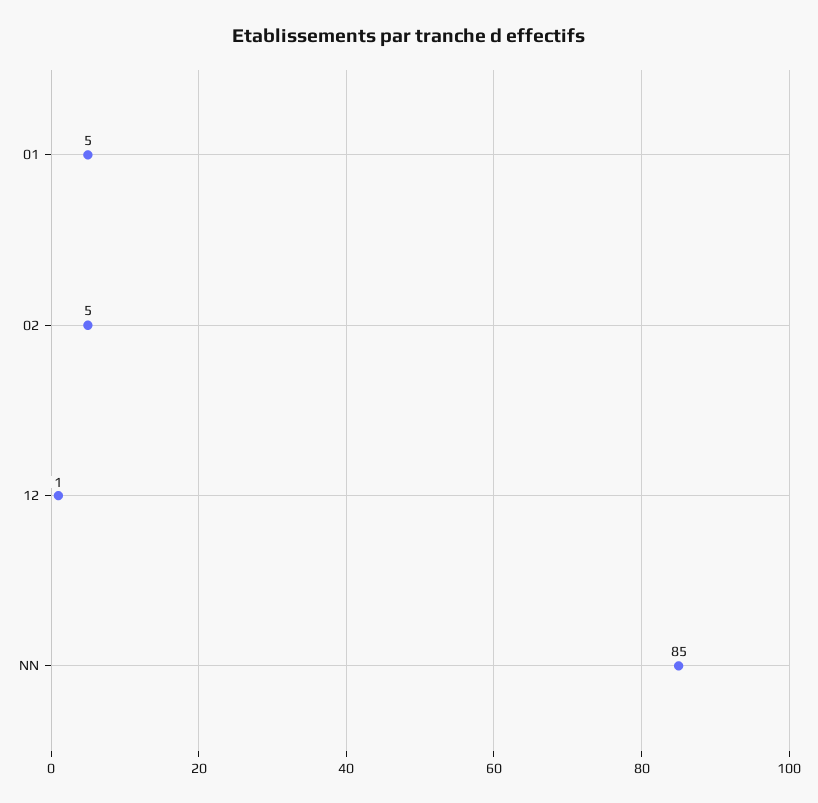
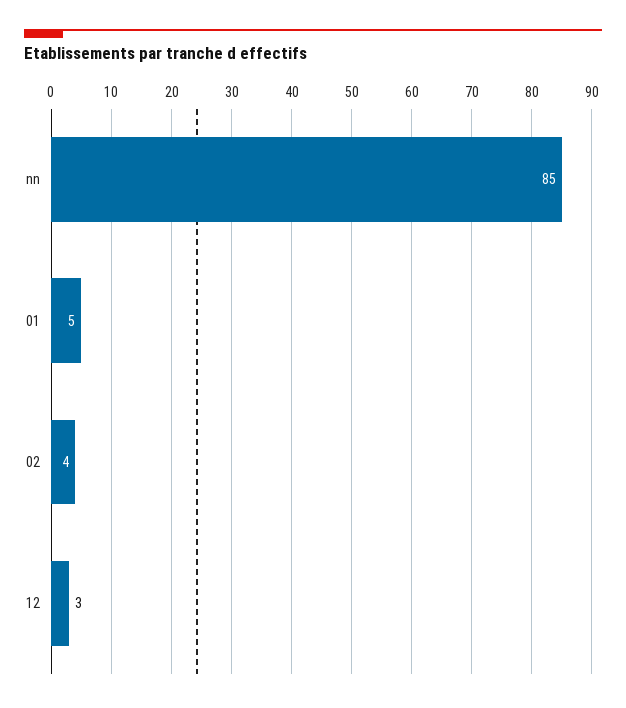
  {
    "01": 5,
-   "02": 5,
+   "02": 4,
-   "12": 1,
+   "12": 3,
    "NN": 85
  }

